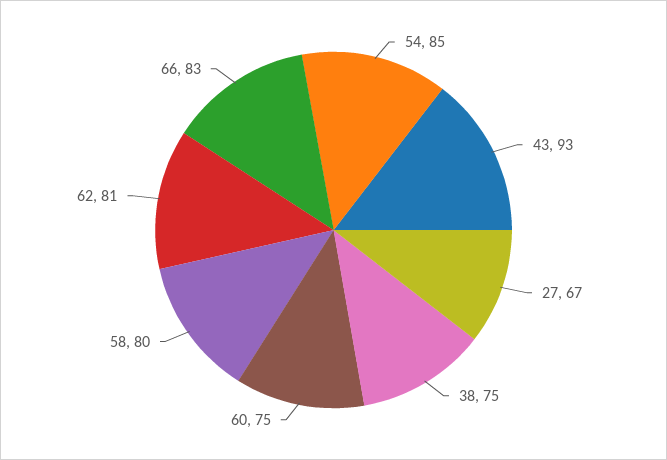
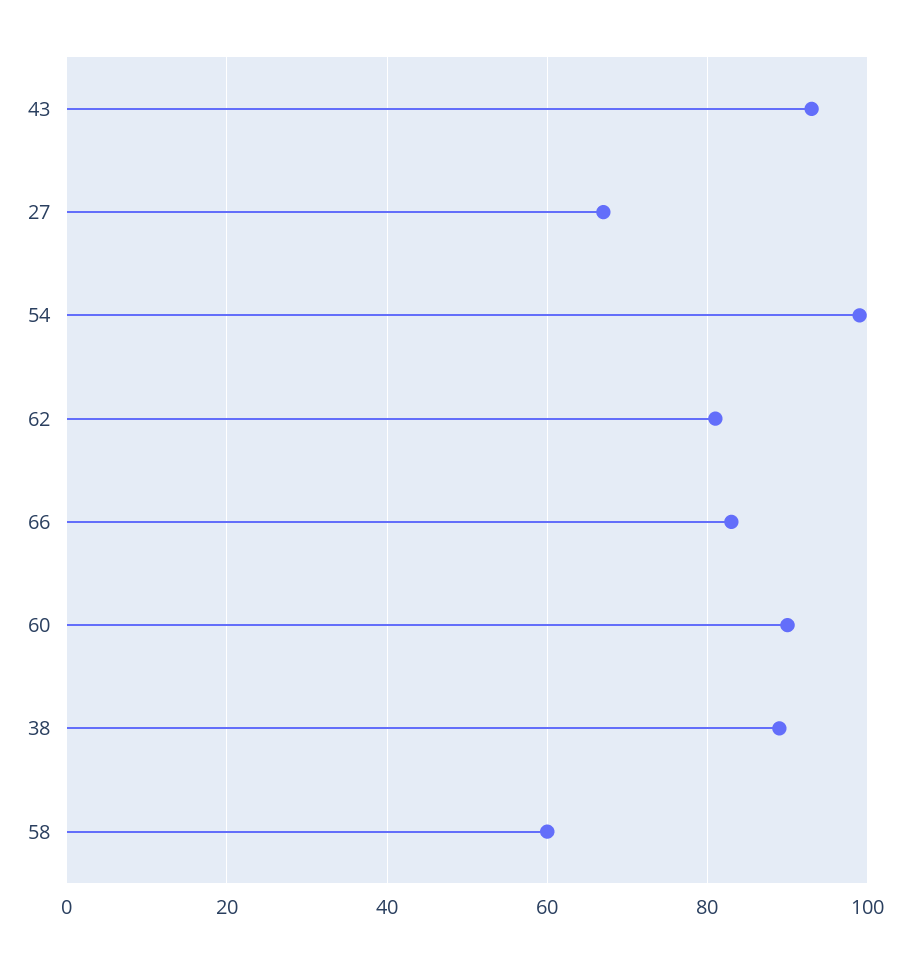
  {
-   "54": 85,
+   "54": 100,
    "43": 93,
    "27": 67,
-   "38": 75,
+   "38": 90,
-   "60": 75,
+   "60": 90,
-   "58": 80,
+   "58": 60,
    "62": 81,
    "66": 83
  }

